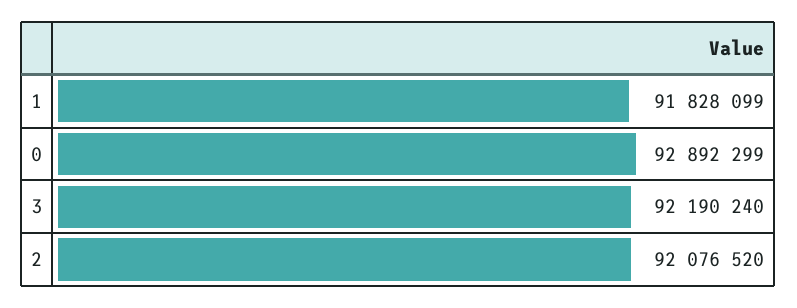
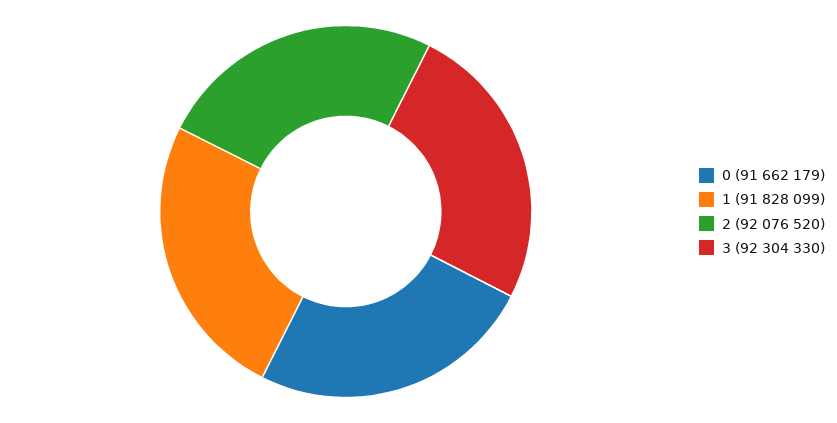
  {
    "1": 91828099,
-   "0": 92892299,
+   "0": 91662179,
-   "3": 92190240,
+   "3": 92304330,
    "2": 92076520
  }

